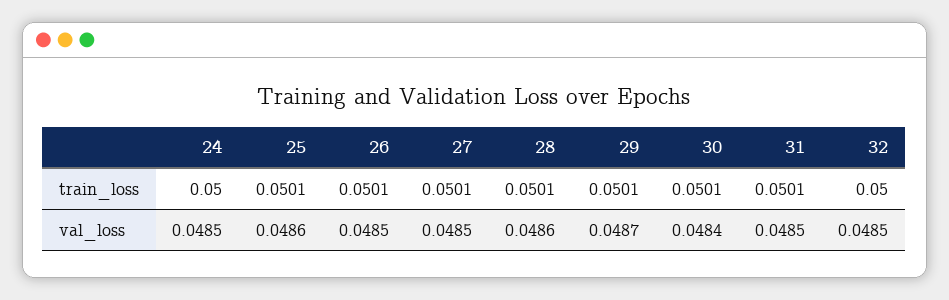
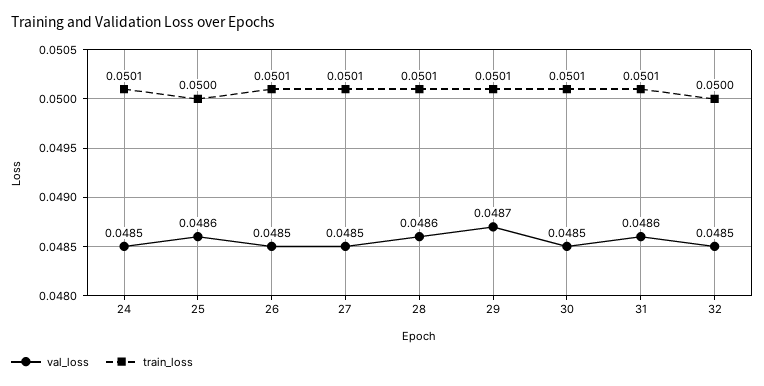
  {
    "train_loss": {
-     "24": 0.05,
+     "24": 0.0501,
-     "25": 0.0501,
+     "25": 0.05,
      "26": 0.0501,
      "27": 0.0501,
      "28": 0.0501,
      "29": 0.0501,
      "30": 0.0501,
      "31": 0.0501,
      "32": 0.05
    },
    "val_loss": {
      "24": 0.0485,
      "25": 0.0486,
      "26": 0.0485,
      "27": 0.0485,
      "28": 0.0486,
      "29": 0.0487,
-     "30": 0.0484,
+     "30": 0.0485,
-     "31": 0.0485,
+     "31": 0.0486,
      "32": 0.0485
    }
  }

